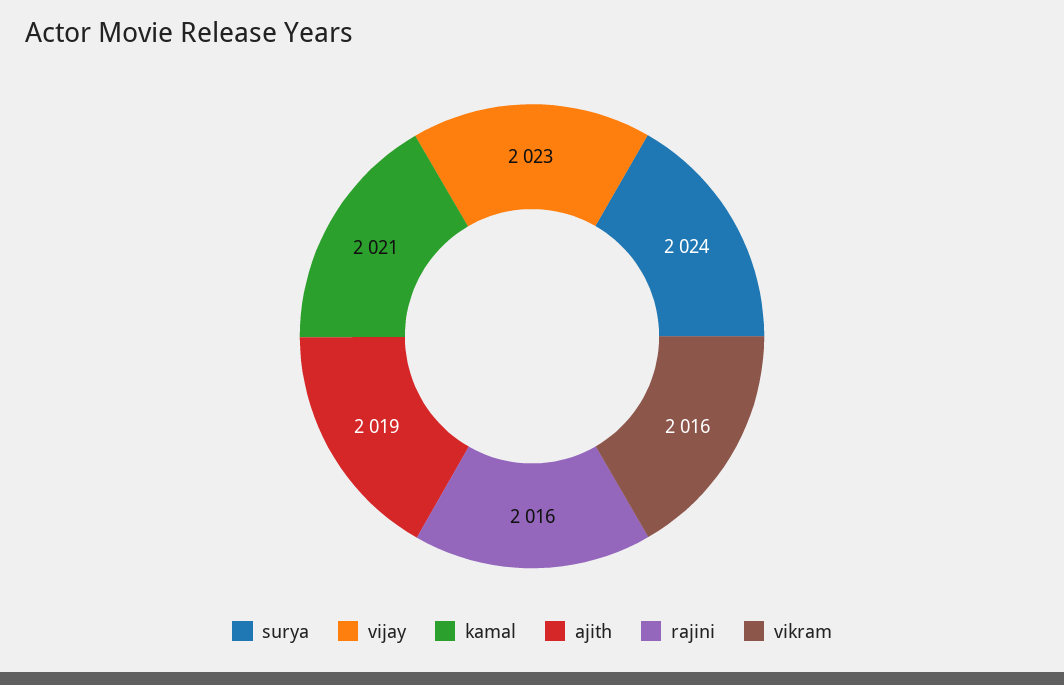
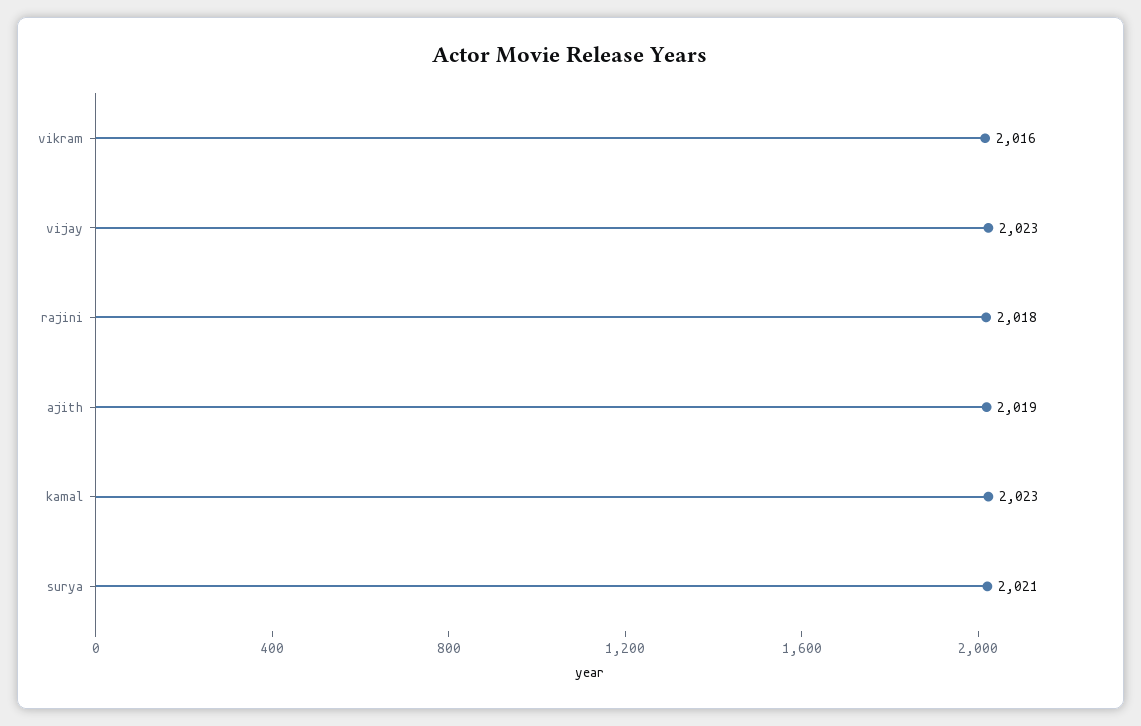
  {
-   "surya": 2024,
+   "surya": 2021,
    "vijay": 2023,
-   "kamal": 2021,
+   "kamal": 2023,
    "ajith": 2019,
-   "rajini": 2016,
+   "rajini": 2018,
    "vikram": 2016
  }

